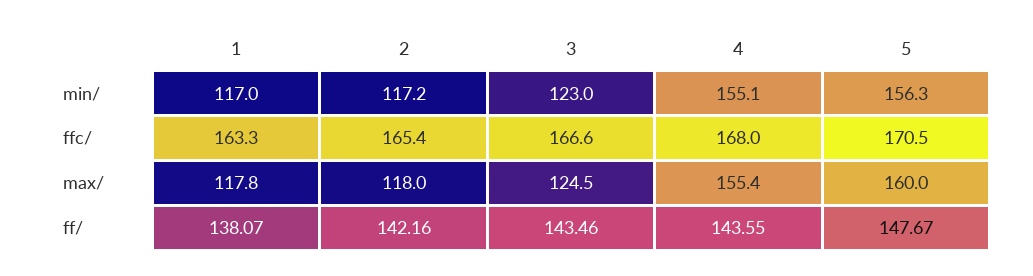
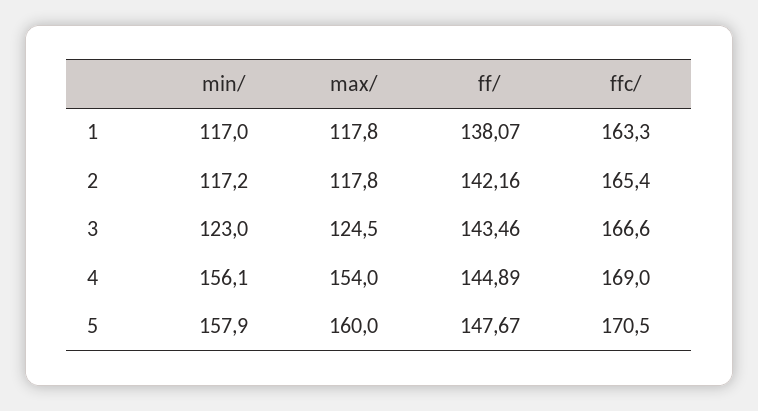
  {
    "1": {
      "min/": 117,
      "ffc/": 163.3,
      "max/": 117.8,
      "ff/": 138.07
    },
    "2": {
      "min/": 117.2,
      "ffc/": 165.4,
-     "max/": 118,
+     "max/": 117.8,
      "ff/": 142.16
    },
    "3": {
      "min/": 123,
      "ffc/": 166.6,
      "max/": 124.5,
      "ff/": 143.46
    },
    "4": {
-     "min/": 155.1,
+     "min/": 156.1,
-     "ffc/": 168,
+     "ffc/": 169,
-     "max/": 155.4,
+     "max/": 154,
-     "ff/": 143.55
+     "ff/": 144.89
    },
    "5": {
-     "min/": 156.3,
+     "min/": 157.9,
      "ffc/": 170.5,
      "max/": 160,
      "ff/": 147.67
    }
  }

